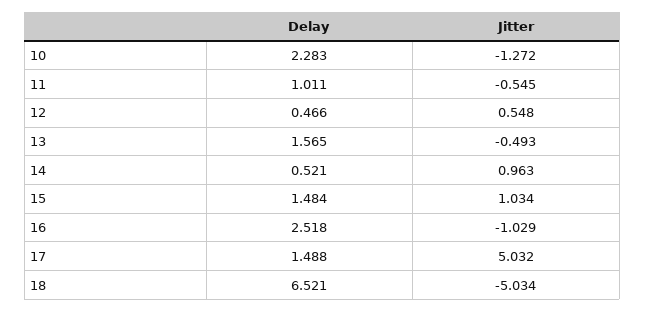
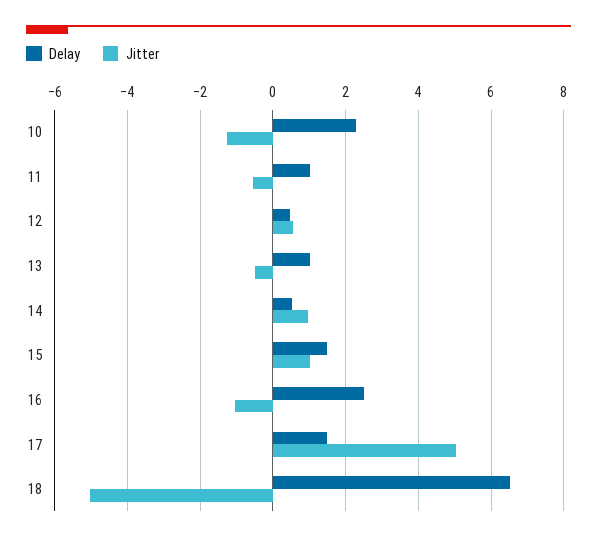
  {
    "Delay": {
      "10": 2.283,
      "11": 1.011,
      "12": 0.466,
-     "13": 1.565,
+     "13": 1,
      "14": 0.521,
      "15": 1.484,
      "16": 2.518,
      "17": 1.488,
      "18": 6.521
    },
    "Jitter": {
      "10": -1.272,
      "11": -0.545,
      "12": 0.548,
      "13": -0.493,
      "14": 0.963,
      "15": 1.034,
      "16": -1.029,
      "17": 5.032,
      "18": -5.034
    }
  }

